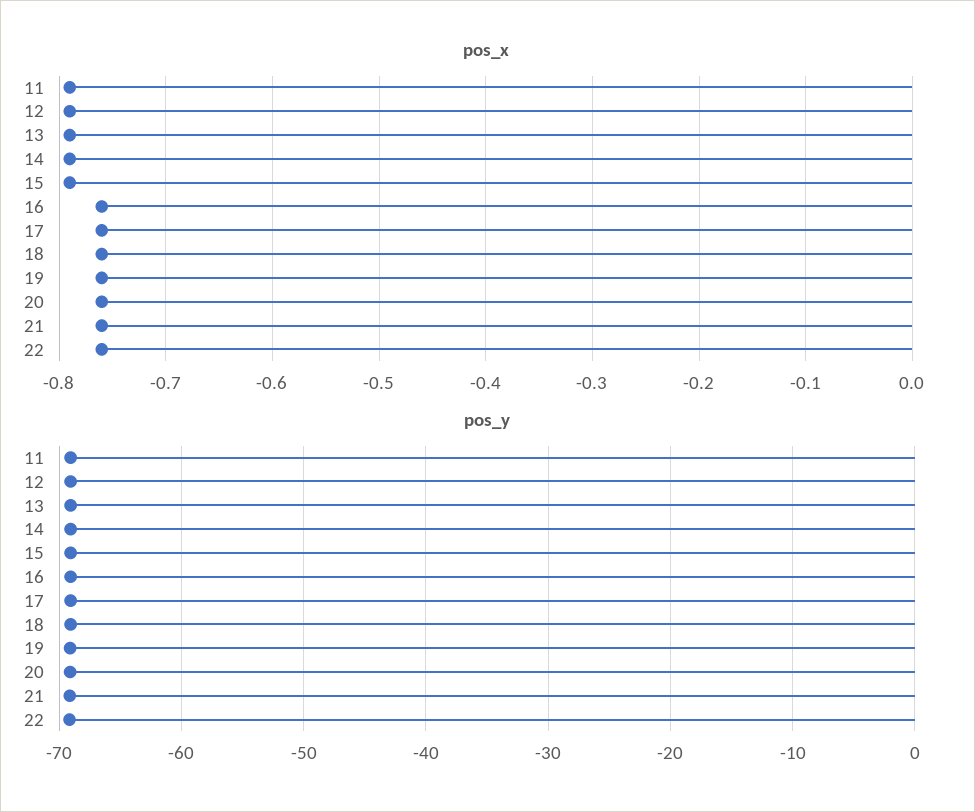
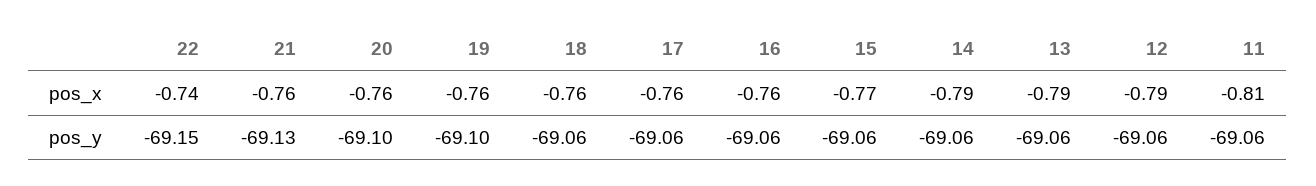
  {
    "pos_x": {
-     "11": -0.79,
+     "11": -0.81,
      "12": -0.79,
      "13": -0.79,
      "14": -0.79,
-     "15": -0.79,
+     "15": -0.77,
      "16": -0.76,
      "17": -0.76,
      "18": -0.76,
      "19": -0.76,
      "20": -0.76,
      "21": -0.76,
-     "22": -0.76
+     "22": -0.74
    },
    "pos_y": {
      "11": -69.06,
      "12": -69.06,
      "13": -69.06,
      "14": -69.06,
      "15": -69.06,
      "16": -69.06,
      "17": -69.06,
      "18": -69.06,
      "19": -69.1,
      "20": -69.1,
      "21": -69.13,
      "22": -69.15
    }
  }

